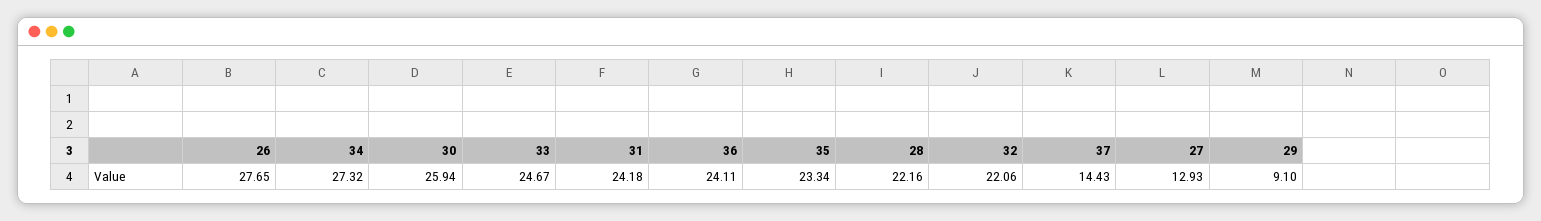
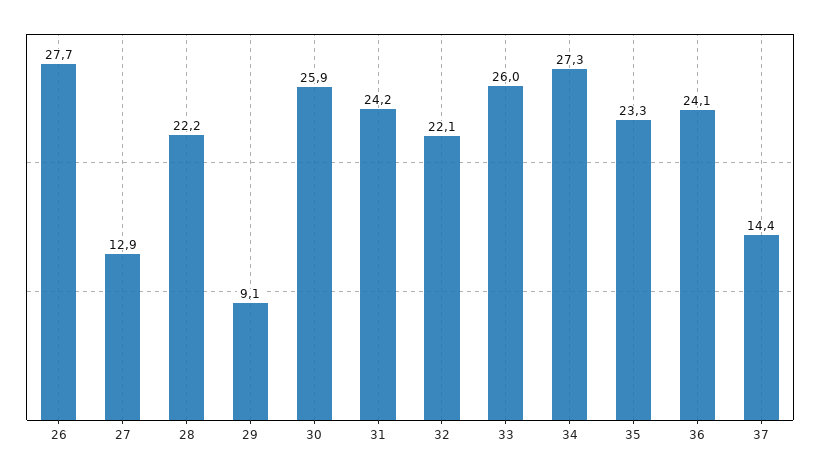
  {
    "26": 27.65,
    "34": 27.32,
    "30": 25.94,
-   "33": 24.67,
+   "33": 26,
    "31": 24.18,
    "36": 24.11,
    "35": 23.34,
    "28": 22.16,
    "32": 22.06,
    "37": 14.43,
    "27": 12.93,
    "29": 9.1
  }

